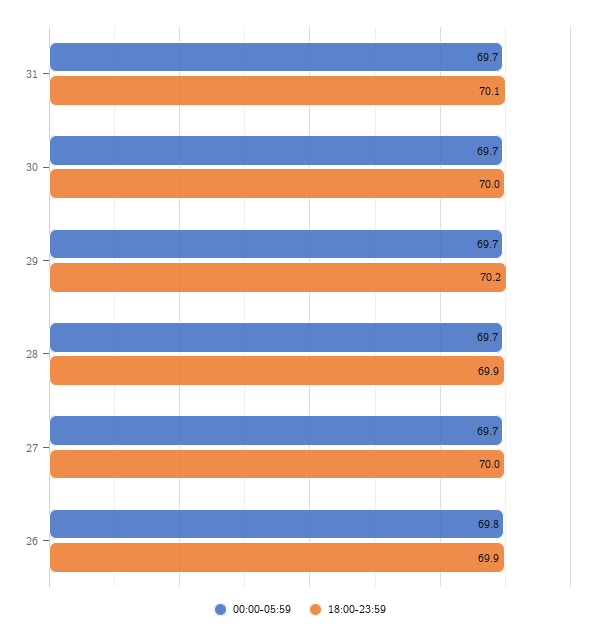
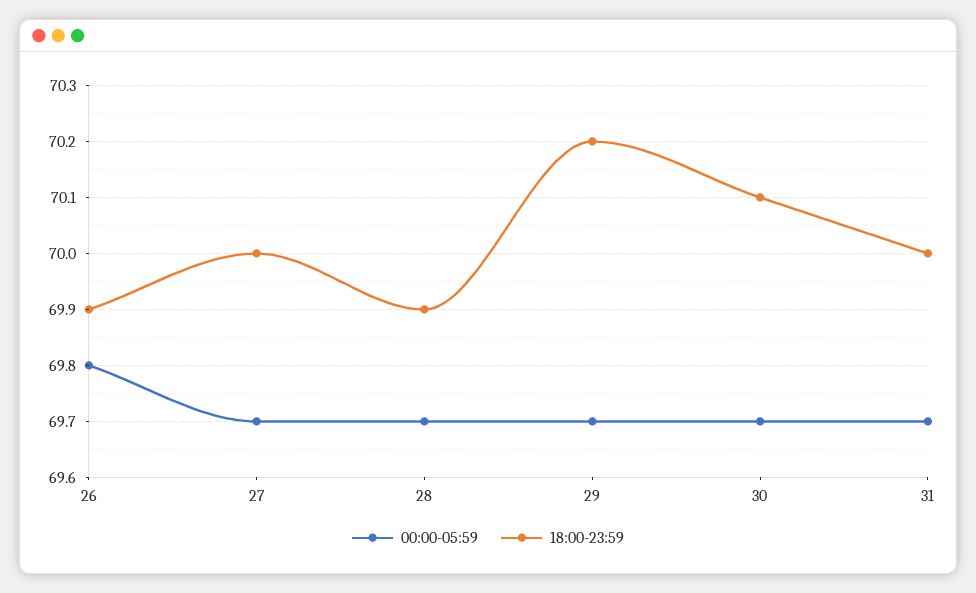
  {
    "00:00-05:59": {
      "31": 69.7,
      "30": 69.7,
      "29": 69.7,
      "28": 69.7,
      "27": 69.7,
      "26": 69.8
    },
    "18:00-23:59": {
-     "31": 70.1,
+     "31": 70,
-     "30": 70,
+     "30": 70.1,
      "29": 70.2,
      "28": 69.9,
      "27": 70,
      "26": 69.9
    }
  }

